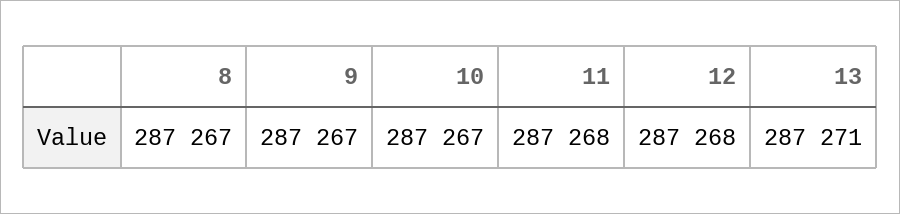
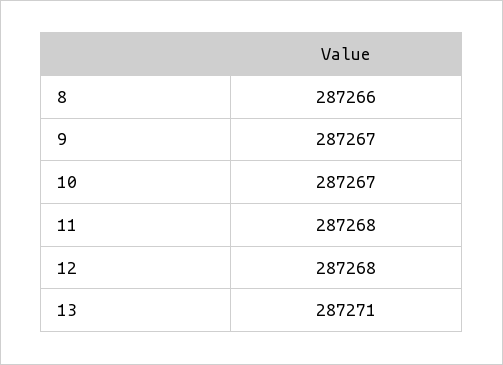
  {
-   "8": 287267,
+   "8": 287266,
    "9": 287267,
    "10": 287267,
    "11": 287268,
    "12": 287268,
    "13": 287271
  }

